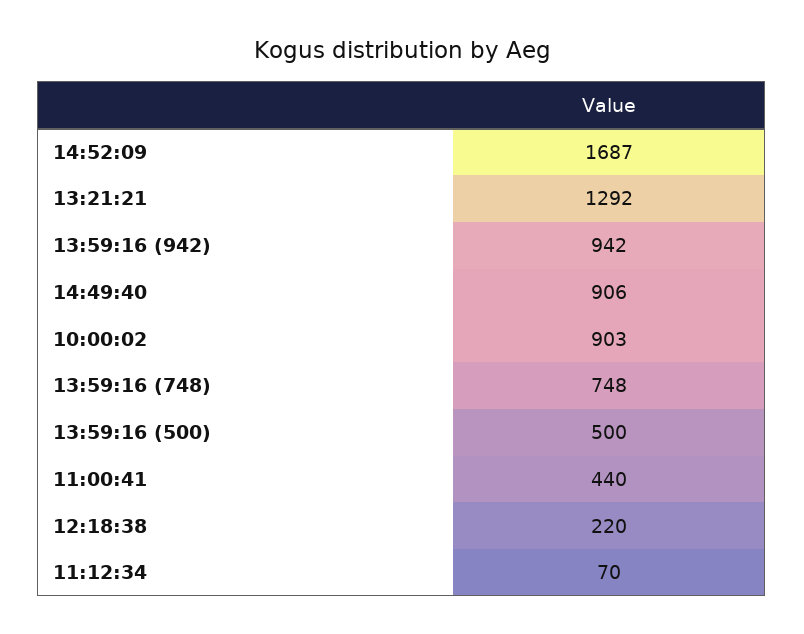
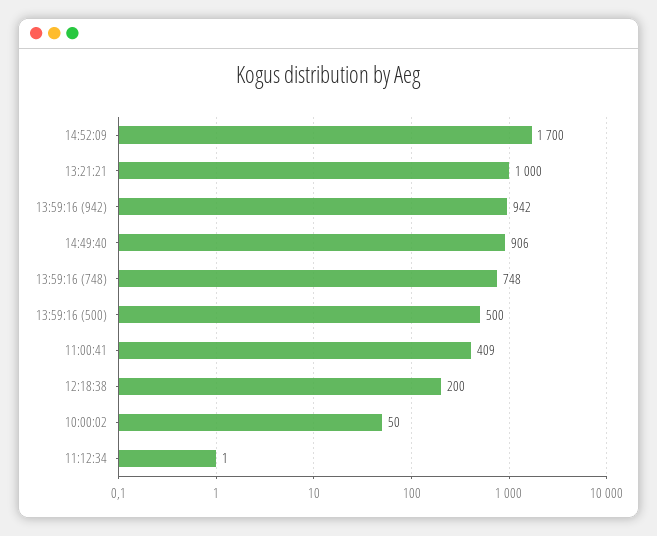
  {
-   "14:52:09": 1687,
+   "14:52:09": 1700,
-   "13:21:21": 1292,
+   "13:21:21": 1000,
    "13:59:16 (942)": 942,
    "14:49:40": 906,
-   "10:00:02": 903,
+   "10:00:02": 50,
    "13:59:16 (748)": 748,
    "13:59:16 (500)": 500,
-   "11:00:41": 440,
+   "11:00:41": 409,
-   "12:18:38": 220,
+   "12:18:38": 200,
-   "11:12:34": 70
+   "11:12:34": 1
  }

